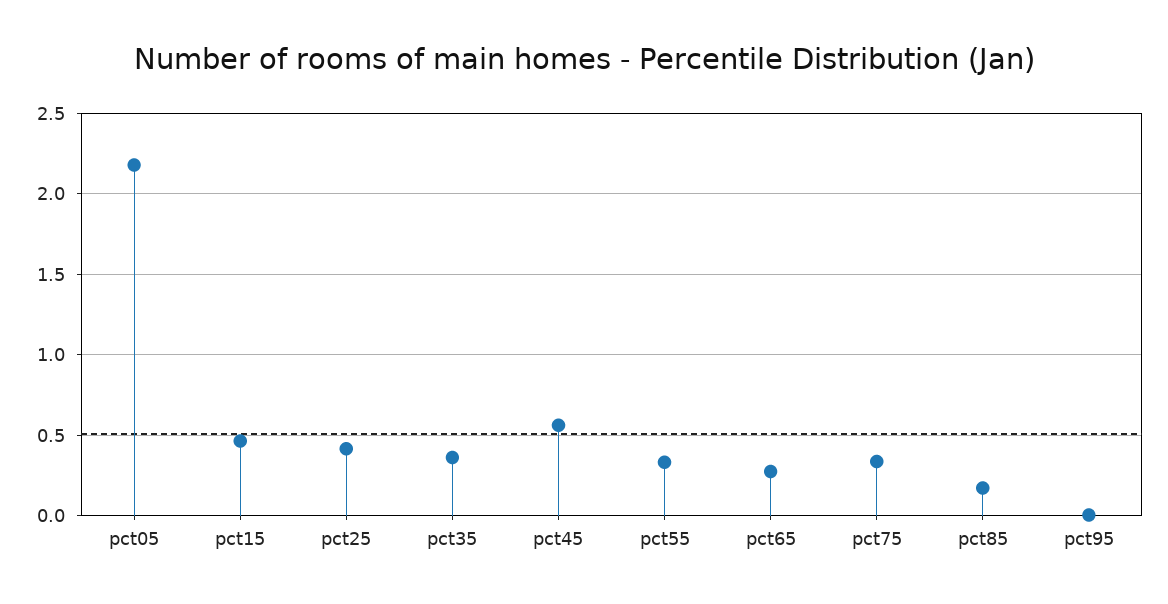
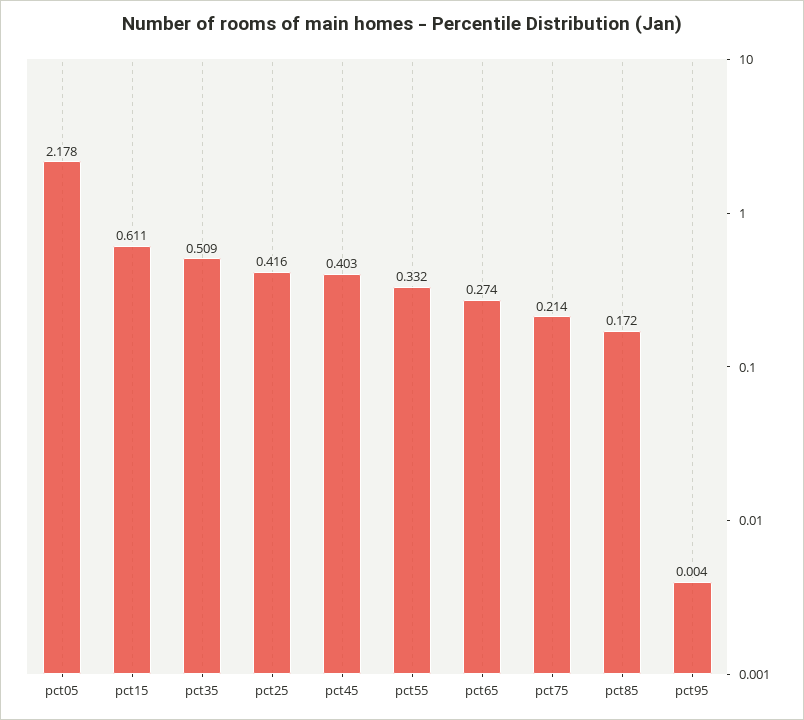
  {
    "pct05": 2.178,
-   "pct15": 0.45,
+   "pct15": 0.611,
    "pct25": 0.416,
-   "pct35": 0.35,
+   "pct35": 0.509,
-   "pct45": 0.55,
+   "pct45": 0.403,
    "pct55": 0.332,
    "pct65": 0.274,
-   "pct75": 0.35,
+   "pct75": 0.214,
    "pct85": 0.172,
    "pct95": 0.004
  }

